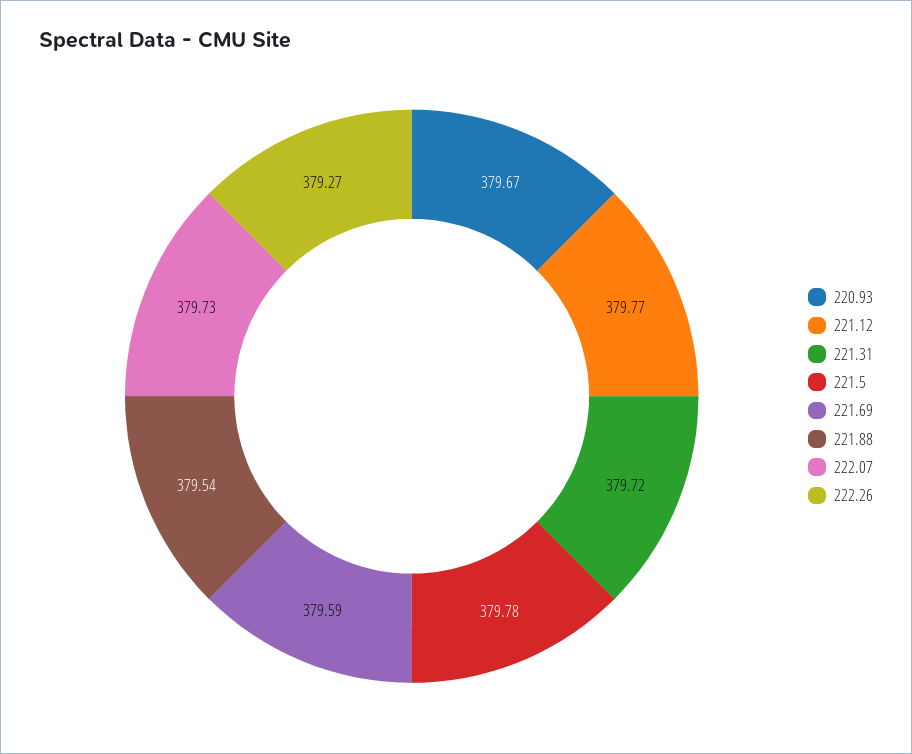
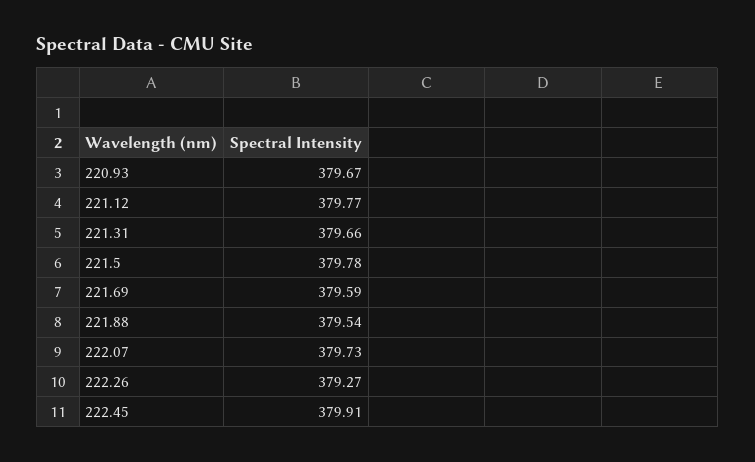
  {
    "220.93": 379.67,
    "221.12": 379.77,
-   "221.31": 379.72,
+   "221.31": 379.66,
    "221.5": 379.78,
    "221.69": 379.59,
    "221.88": 379.54,
    "222.07": 379.73,
-   "222.26": 379.27
+   "222.26": 379.27,
+   "222.45": 379.91
  }

